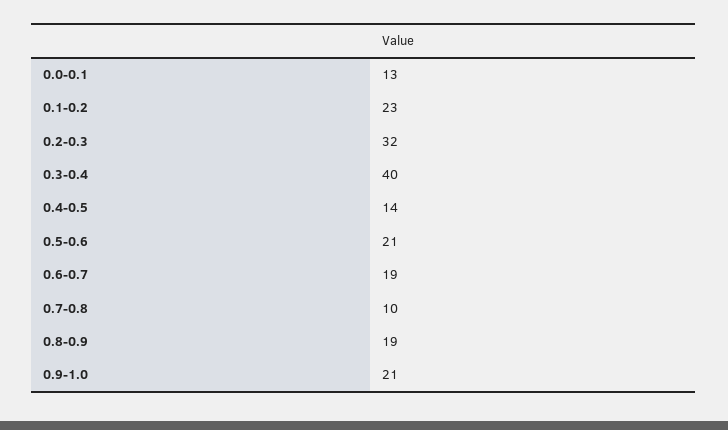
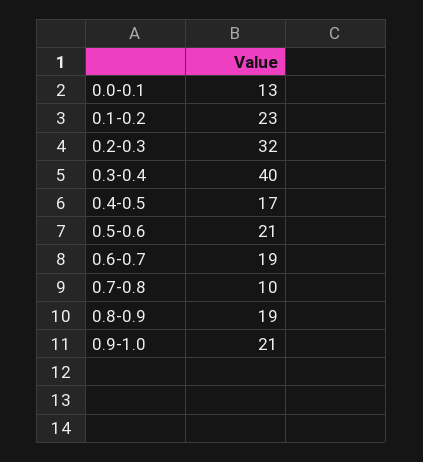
  {
    "0.0-0.1": 13,
    "0.1-0.2": 23,
    "0.2-0.3": 32,
    "0.3-0.4": 40,
-   "0.4-0.5": 14,
+   "0.4-0.5": 17,
    "0.5-0.6": 21,
    "0.6-0.7": 19,
    "0.7-0.8": 10,
    "0.8-0.9": 19,
    "0.9-1.0": 21
  }

